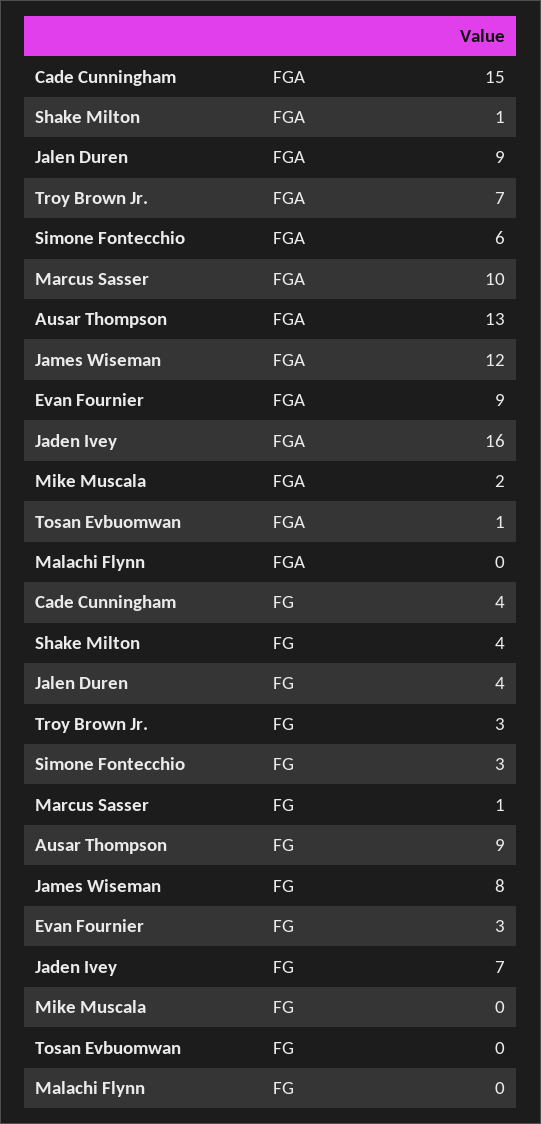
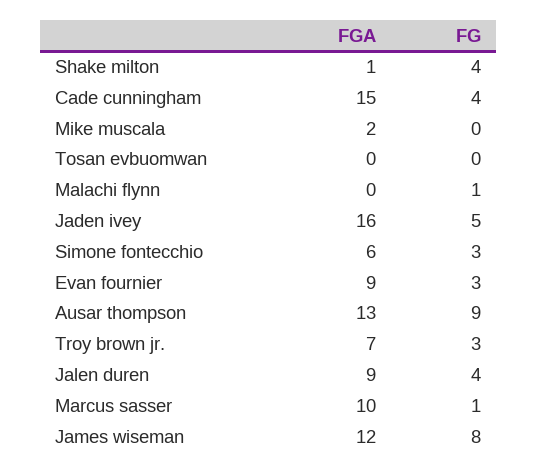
  {
    "Cade Cunningham": {
      "FGA": 15,
      "FG": 4
    },
    "Shake Milton": {
      "FGA": 1,
      "FG": 4
    },
    "Jalen Duren": {
      "FGA": 9,
      "FG": 4
    },
    "Troy Brown Jr.": {
      "FGA": 7,
      "FG": 3
    },
    "Simone Fontecchio": {
      "FGA": 6,
      "FG": 3
    },
    "Marcus Sasser": {
      "FGA": 10,
      "FG": 1
    },
    "Ausar Thompson": {
      "FGA": 13,
      "FG": 9
    },
    "James Wiseman": {
      "FGA": 12,
      "FG": 8
    },
    "Evan Fournier": {
      "FGA": 9,
      "FG": 3
    },
    "Jaden Ivey": {
      "FGA": 16,
-     "FG": 7
+     "FG": 5
    },
    "Mike Muscala": {
      "FGA": 2,
      "FG": 0
    },
    "Tosan Evbuomwan": {
-     "FGA": 1,
+     "FGA": 0,
      "FG": 0
    },
    "Malachi Flynn": {
      "FGA": 0,
-     "FG": 0
+     "FG": 1
    }
  }

